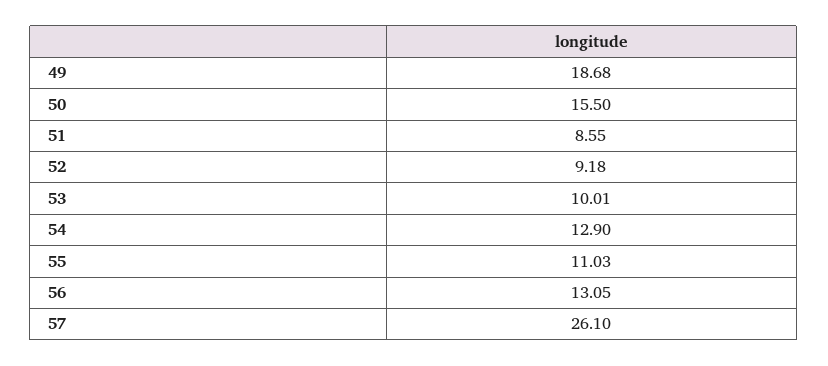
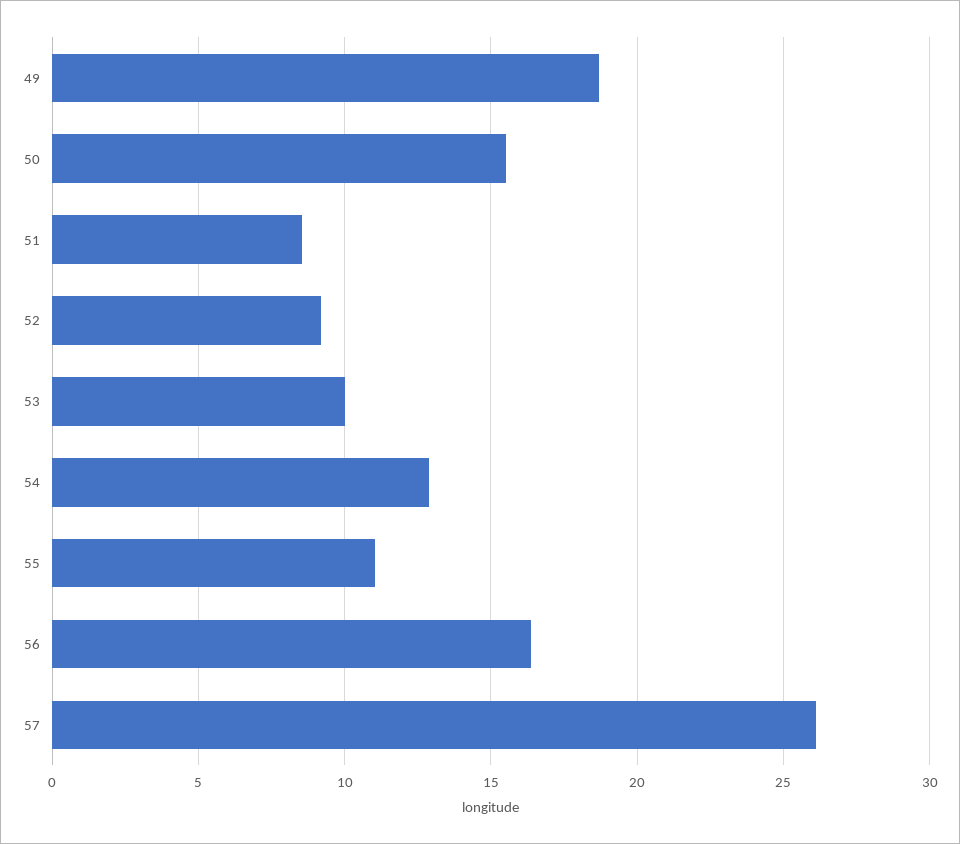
  {
    "49": 18.68,
    "50": 15.5,
    "51": 8.55,
    "52": 9.18,
    "53": 10.01,
    "54": 12.9,
    "55": 11.03,
-   "56": 13.05,
+   "56": 16.5,
    "57": 26.1
  }

